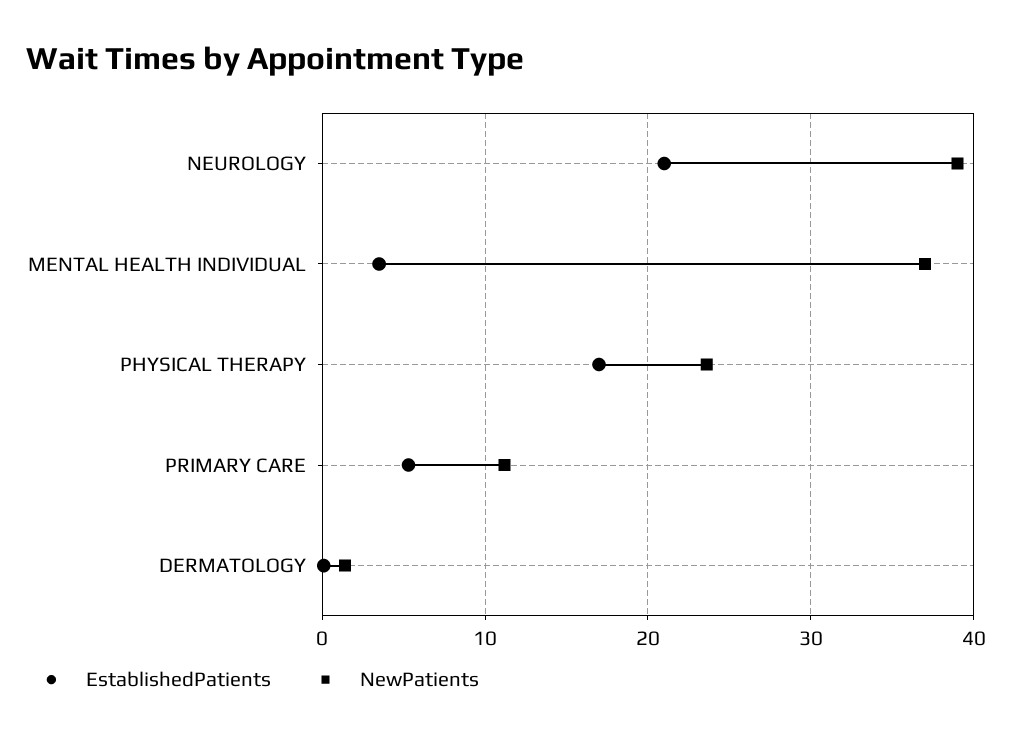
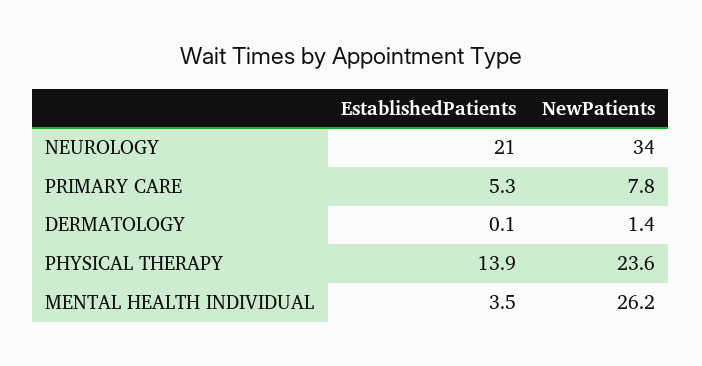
  {
    "EstablishedPatients": {
      "NEUROLOGY": 21,
      "MENTAL HEALTH INDIVIDUAL": 3.5,
-     "PHYSICAL THERAPY": 17,
+     "PHYSICAL THERAPY": 13.9,
      "PRIMARY CARE": 5.3,
      "DERMATOLOGY": 0.1
    },
    "NewPatients": {
-     "NEUROLOGY": 39,
+     "NEUROLOGY": 34,
-     "MENTAL HEALTH INDIVIDUAL": 37,
+     "MENTAL HEALTH INDIVIDUAL": 26.2,
      "PHYSICAL THERAPY": 23.6,
-     "PRIMARY CARE": 11,
+     "PRIMARY CARE": 7.8,
      "DERMATOLOGY": 1.4
    }
  }

